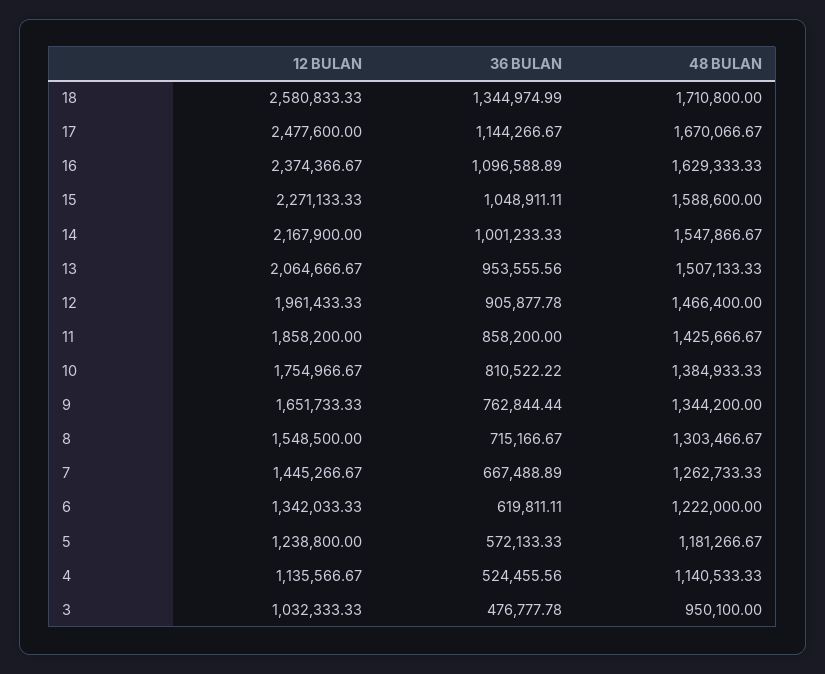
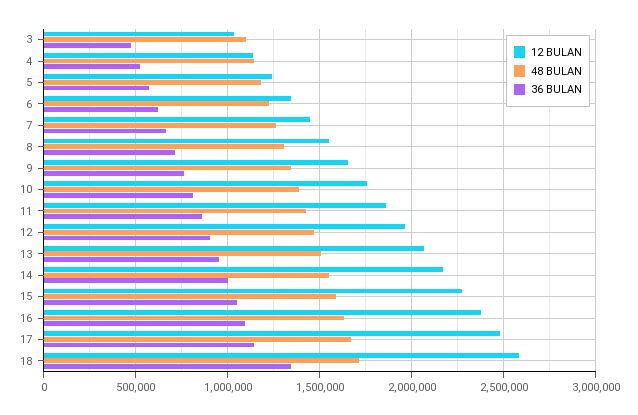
  {
    "12 BULAN": {
      "18": 2580833.33,
      "17": 2477600,
      "16": 2374366.67,
      "15": 2271133.33,
      "14": 2167900,
      "13": 2064666.67,
      "12": 1961433.33,
      "11": 1858200,
      "10": 1754966.67,
      "9": 1651733.33,
      "8": 1548500,
      "7": 1445266.67,
      "6": 1342033.33,
      "5": 1238800,
      "4": 1135566.67,
      "3": 1032333.33
    },
    "36 BULAN": {
      "18": 1344974.99,
      "17": 1144266.67,
      "16": 1096588.89,
      "15": 1048911.11,
      "14": 1001233.33,
      "13": 953555.56,
      "12": 905877.78,
      "11": 858200,
      "10": 810522.22,
      "9": 762844.44,
      "8": 715166.67,
      "7": 667488.89,
      "6": 619811.11,
      "5": 572133.33,
      "4": 524455.56,
      "3": 476777.78
    },
    "48 BULAN": {
      "18": 1710800,
      "17": 1670066.67,
      "16": 1629333.33,
      "15": 1588600,
      "14": 1547866.67,
      "13": 1507133.33,
      "12": 1466400,
      "11": 1425666.67,
      "10": 1384933.33,
      "9": 1344200,
      "8": 1303466.67,
      "7": 1262733.33,
      "6": 1222000,
      "5": 1181266.67,
      "4": 1140533.33,
-     "3": 950100
+     "3": 1100000
    }
  }

